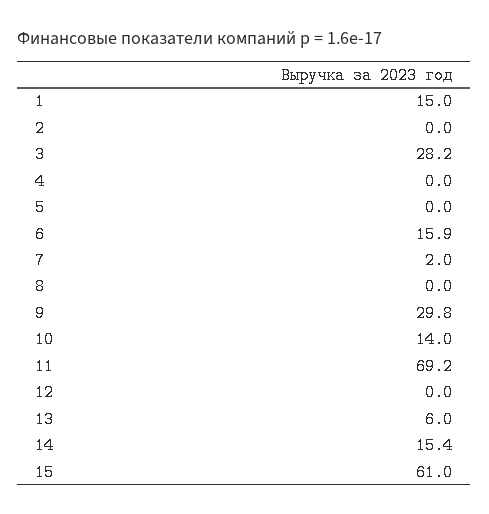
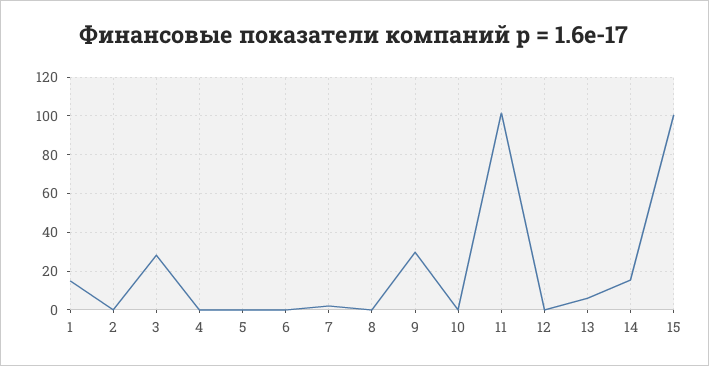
  {
    "1": 15,
    "2": 0,
    "3": 28.2,
    "4": 0,
    "5": 0,
-   "6": 15.9,
+   "6": 0,
    "7": 2,
    "8": 0,
    "9": 29.8,
-   "10": 14,
+   "10": 0,
-   "11": 69.2,
+   "11": 100,
    "12": 0,
    "13": 6,
    "14": 15.4,
-   "15": 61
+   "15": 100
  }

